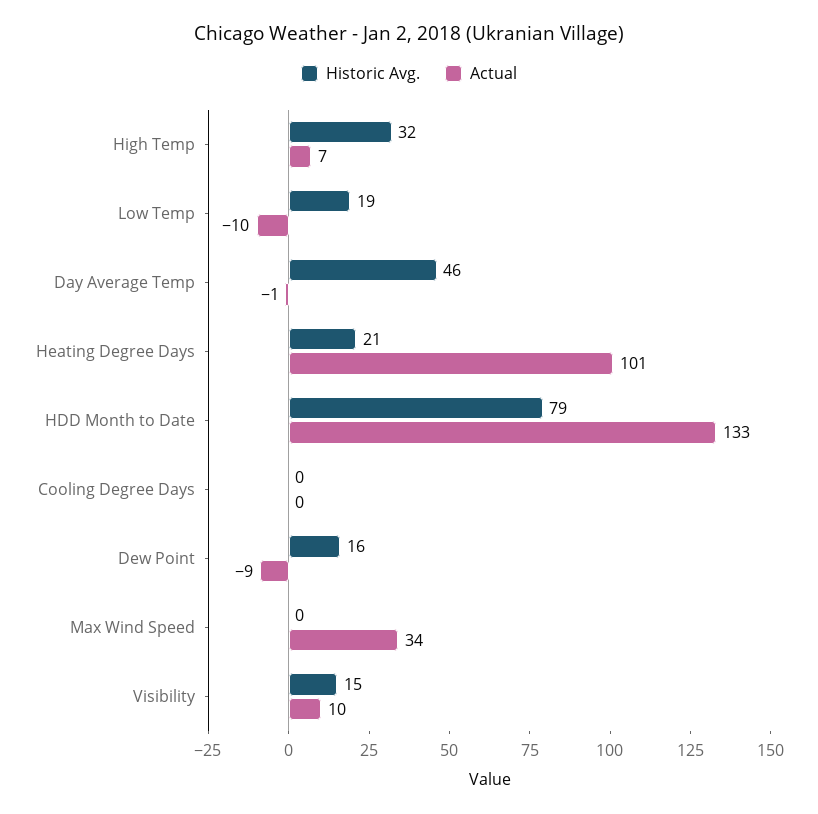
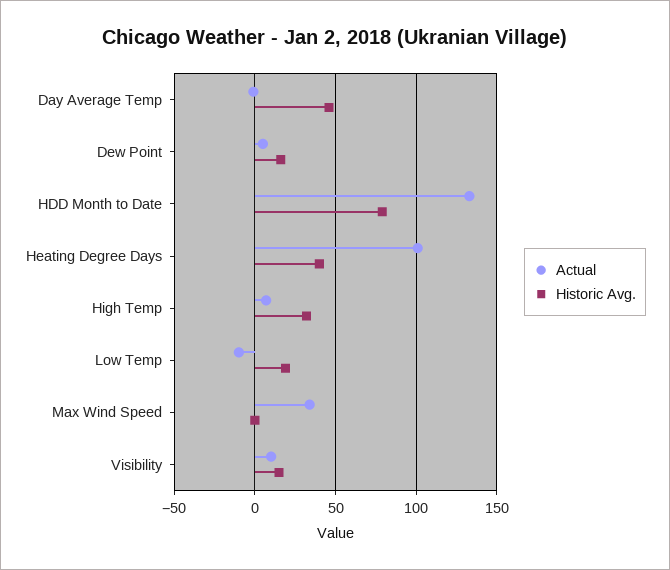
  {
    "Historic Avg.": {
      "High Temp": 32,
      "Low Temp": 19,
      "Day Average Temp": 46,
-     "Heating Degree Days": 21,
+     "Heating Degree Days": 40,
      "HDD Month to Date": 79,
-     "Cooling Degree Days": 0,
      "Dew Point": 16,
      "Max Wind Speed": 0,
      "Visibility": 15
    },
    "Actual": {
      "High Temp": 7,
      "Low Temp": -10,
      "Day Average Temp": -1,
      "Heating Degree Days": 101,
      "HDD Month to Date": 133,
-     "Cooling Degree Days": 0,
-     "Dew Point": -9,
+     "Dew Point": 5,
      "Max Wind Speed": 34,
      "Visibility": 10
    }
  }

